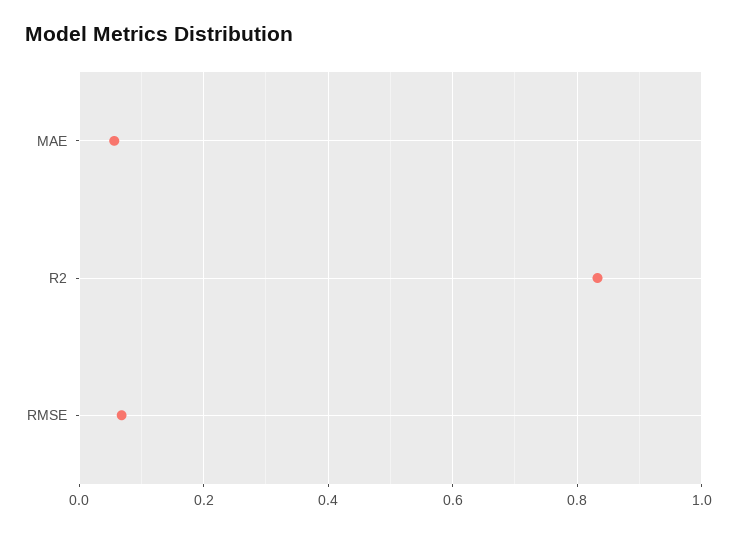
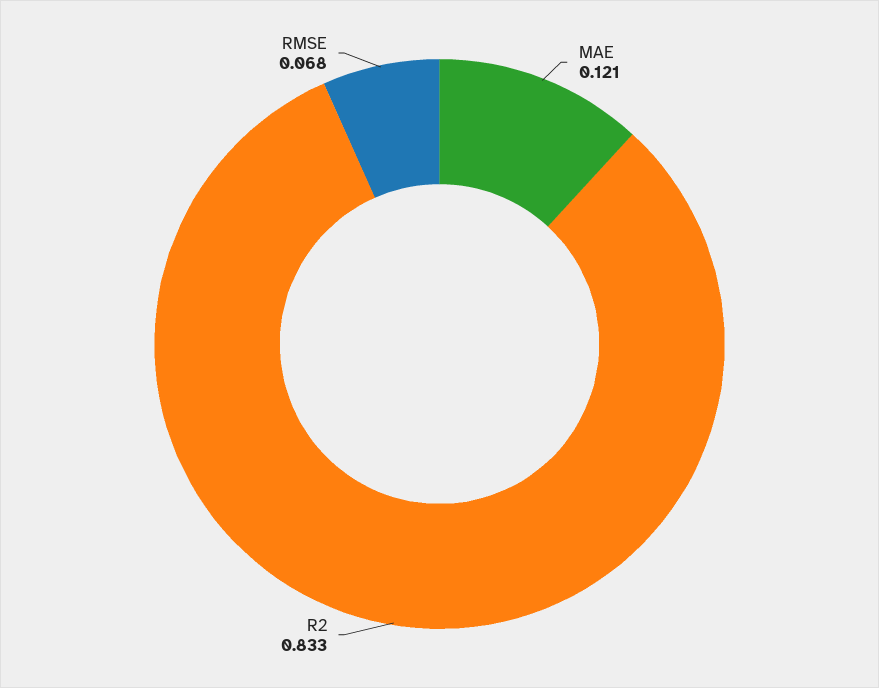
  {
-   "MAE": 0.06,
+   "MAE": 0.121,
    "R2": 0.833,
    "RMSE": 0.068
  }

